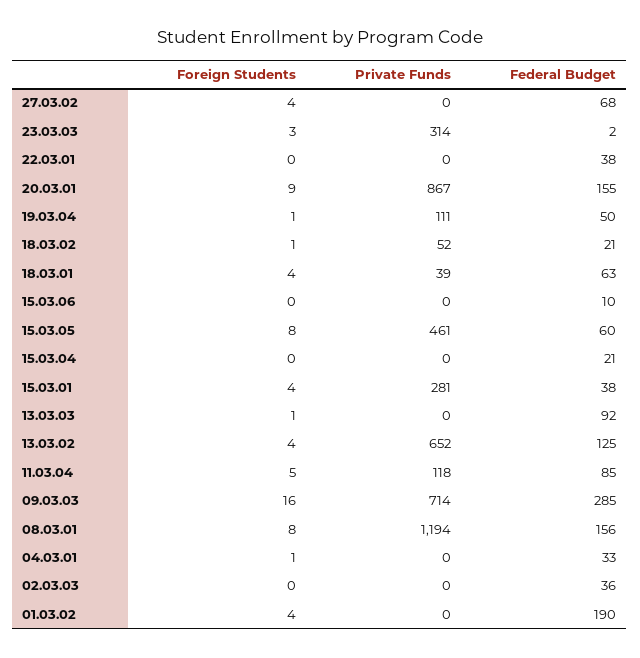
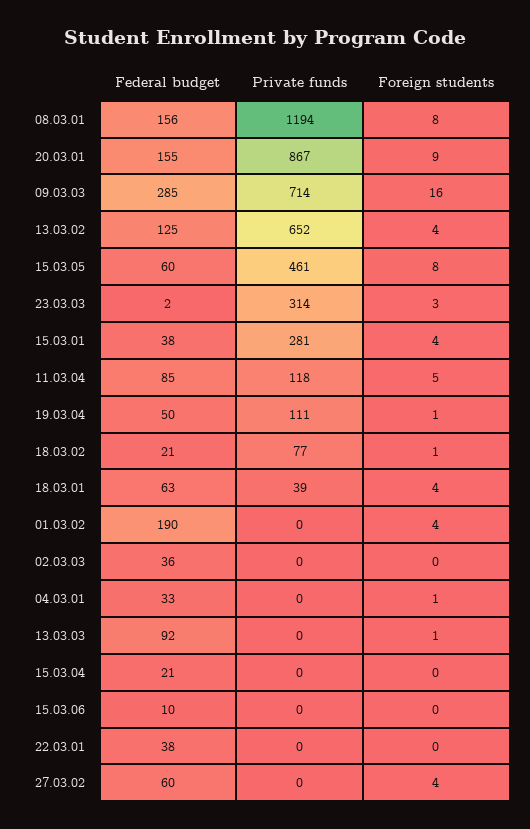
  {
    "Foreign Students": {
      "27.03.02": 4,
      "23.03.03": 3,
      "22.03.01": 0,
      "20.03.01": 9,
      "19.03.04": 1,
      "18.03.02": 1,
      "18.03.01": 4,
      "15.03.06": 0,
      "15.03.05": 8,
      "15.03.04": 0,
      "15.03.01": 4,
      "13.03.03": 1,
      "13.03.02": 4,
      "11.03.04": 5,
      "09.03.03": 16,
      "08.03.01": 8,
      "04.03.01": 1,
      "02.03.03": 0,
      "01.03.02": 4
    },
    "Private Funds": {
      "27.03.02": 0,
      "23.03.03": 314,
      "22.03.01": 0,
      "20.03.01": 867,
      "19.03.04": 111,
-     "18.03.02": 52,
+     "18.03.02": 77,
      "18.03.01": 39,
      "15.03.06": 0,
      "15.03.05": 461,
      "15.03.04": 0,
      "15.03.01": 281,
      "13.03.03": 0,
      "13.03.02": 652,
      "11.03.04": 118,
      "09.03.03": 714,
      "08.03.01": 1194,
      "04.03.01": 0,
      "02.03.03": 0,
      "01.03.02": 0
    },
    "Federal Budget": {
-     "27.03.02": 68,
+     "27.03.02": 60,
      "23.03.03": 2,
      "22.03.01": 38,
      "20.03.01": 155,
      "19.03.04": 50,
      "18.03.02": 21,
      "18.03.01": 63,
      "15.03.06": 10,
      "15.03.05": 60,
      "15.03.04": 21,
      "15.03.01": 38,
      "13.03.03": 92,
      "13.03.02": 125,
      "11.03.04": 85,
      "09.03.03": 285,
      "08.03.01": 156,
      "04.03.01": 33,
      "02.03.03": 36,
      "01.03.02": 190
    }
  }

